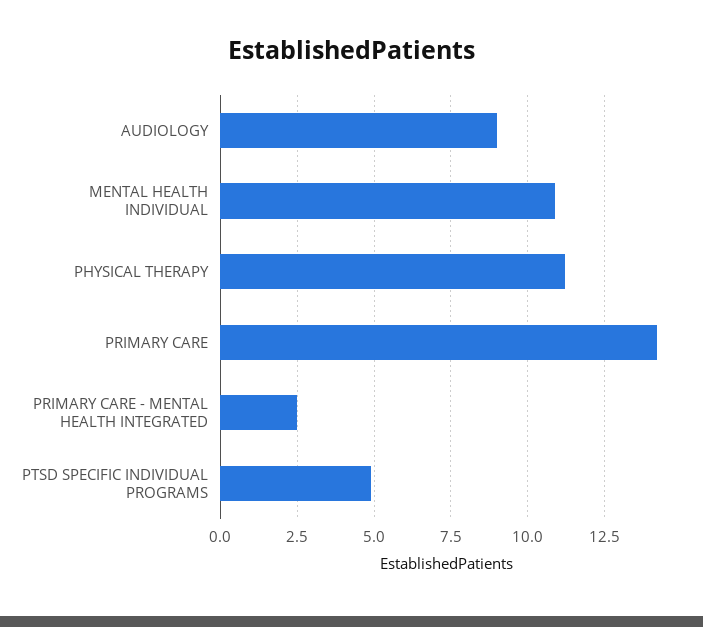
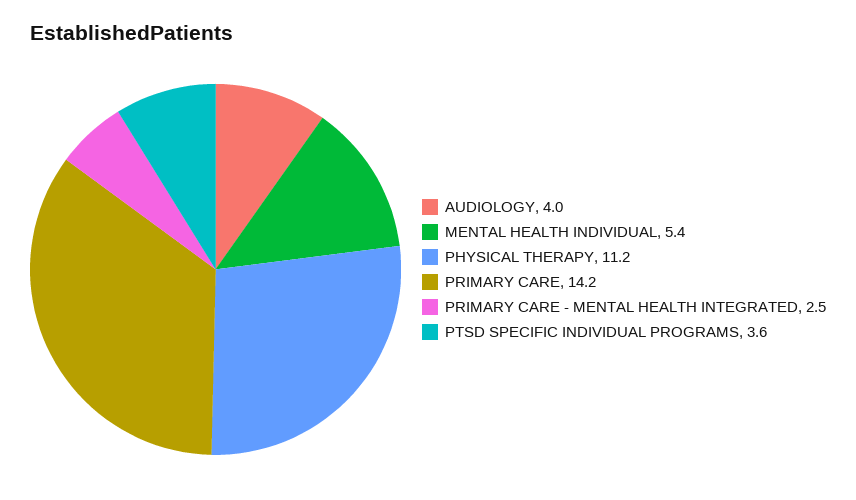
  {
-   "AUDIOLOGY": 9,
+   "AUDIOLOGY": 4,
-   "MENTAL HEALTH INDIVIDUAL": 11,
+   "MENTAL HEALTH INDIVIDUAL": 5.4,
    "PHYSICAL THERAPY": 11.2,
    "PRIMARY CARE": 14.2,
    "PRIMARY CARE - MENTAL HEALTH INTEGRATED": 2.5,
-   "PTSD SPECIFIC INDIVIDUAL PROGRAMS": 5
+   "PTSD SPECIFIC INDIVIDUAL PROGRAMS": 3.6
  }

